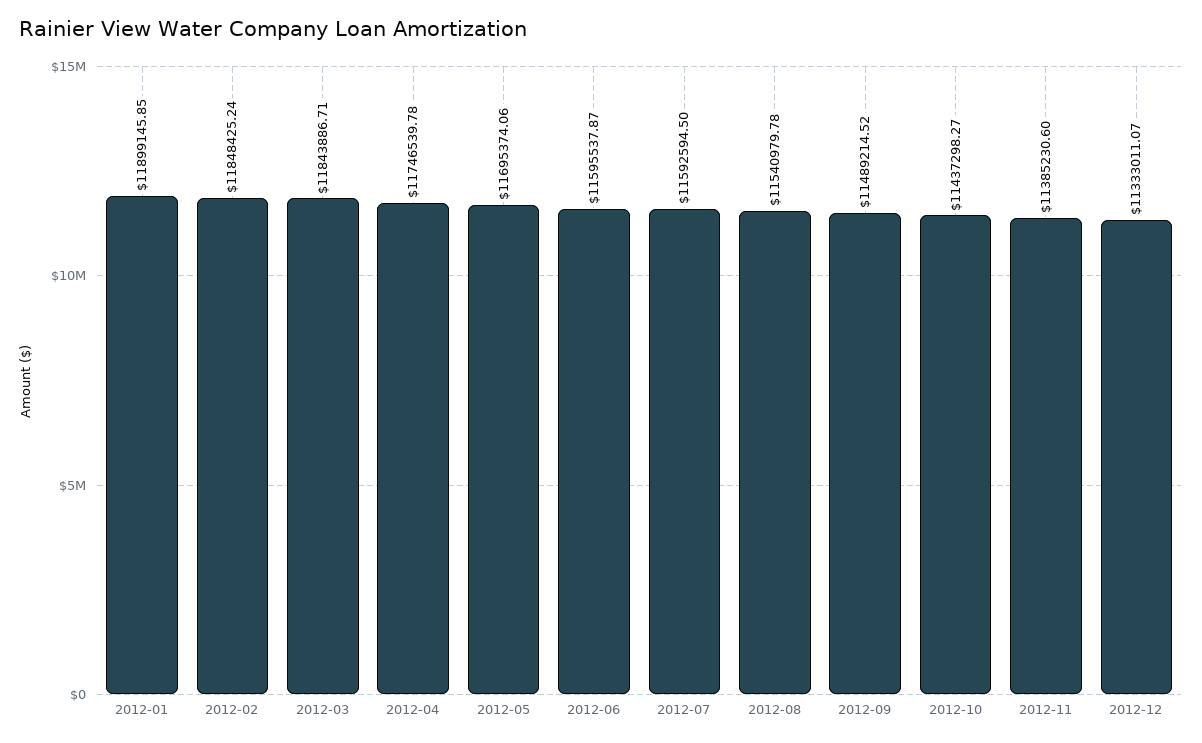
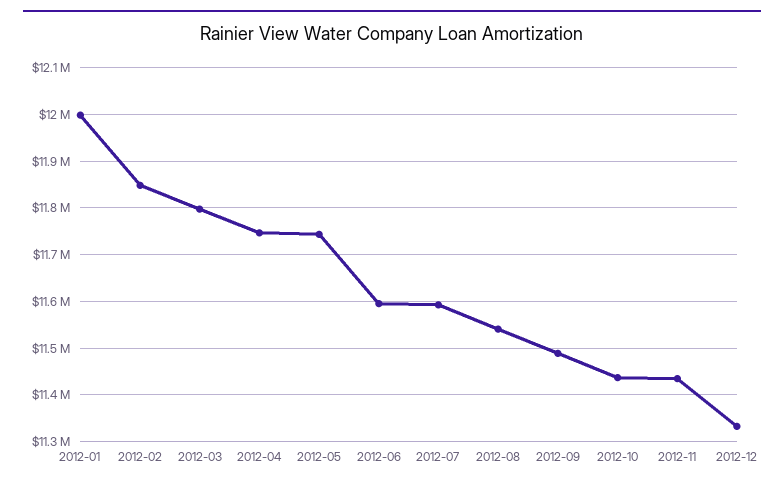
  {
-   "2012-01": 11899145.85,
+   "2012-01": 12000000,
    "2012-02": 11848425.24,
-   "2012-03": 11843886.71,
+   "2012-03": 11800000,
    "2012-04": 11746539.78,
-   "2012-05": 11695374.06,
+   "2012-05": 11740000,
    "2012-06": 11595537.87,
    "2012-07": 11592594.5,
    "2012-08": 11540979.78,
    "2012-09": 11489214.52,
    "2012-10": 11437298.27,
-   "2012-11": 11385230.6,
+   "2012-11": 11440000,
    "2012-12": 11333011.07
  }

